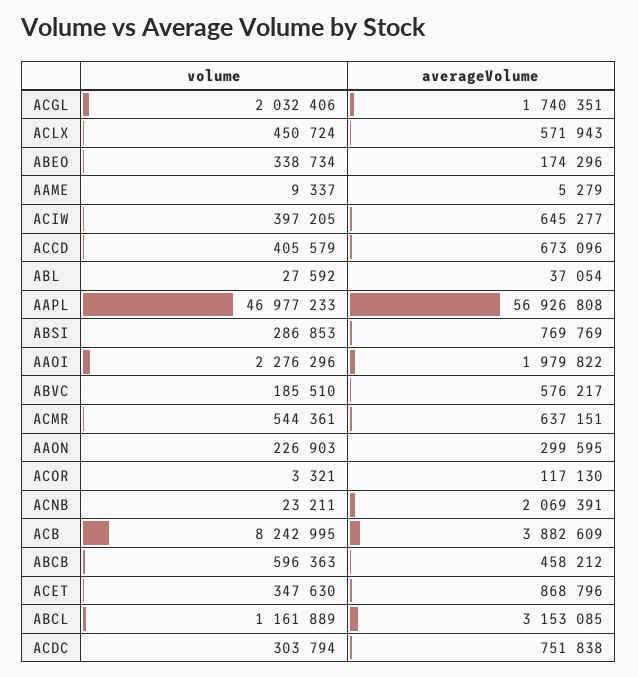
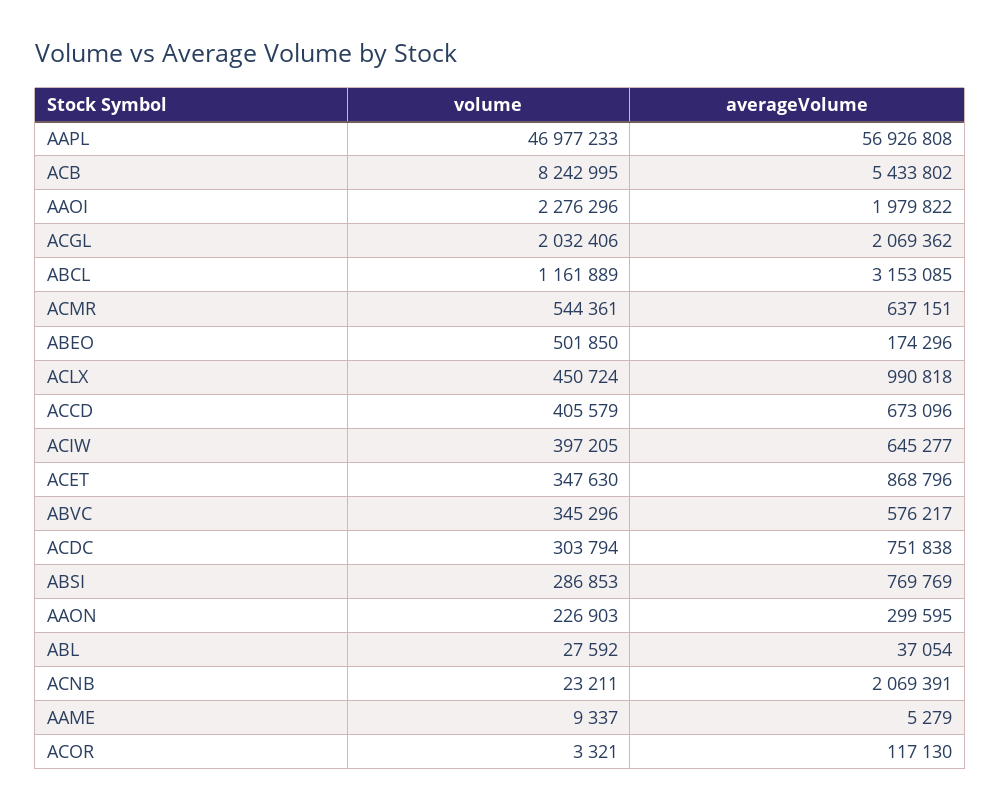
  {
    "volume": {
      "ACGL": 2032406,
      "ACLX": 450724,
-     "ABEO": 338734,
+     "ABEO": 501850,
      "AAME": 9337,
      "ACIW": 397205,
      "ACCD": 405579,
      "ABL": 27592,
      "AAPL": 46977233,
      "ABSI": 286853,
      "AAOI": 2276296,
-     "ABVC": 185510,
+     "ABVC": 345296,
      "ACMR": 544361,
      "AAON": 226903,
      "ACOR": 3321,
      "ACNB": 23211,
      "ACB": 8242995,
-     "ABCB": 596363,
      "ACET": 347630,
      "ABCL": 1161889,
      "ACDC": 303794
    },
    "averageVolume": {
-     "ACGL": 1740351,
+     "ACGL": 2069362,
-     "ACLX": 571943,
+     "ACLX": 990818,
      "ABEO": 174296,
      "AAME": 5279,
      "ACIW": 645277,
      "ACCD": 673096,
      "ABL": 37054,
      "AAPL": 56926808,
      "ABSI": 769769,
      "AAOI": 1979822,
      "ABVC": 576217,
      "ACMR": 637151,
      "AAON": 299595,
      "ACOR": 117130,
      "ACNB": 2069391,
-     "ACB": 3882609,
+     "ACB": 5433802,
-     "ABCB": 458212,
      "ACET": 868796,
      "ABCL": 3153085,
      "ACDC": 751838
    }
  }

